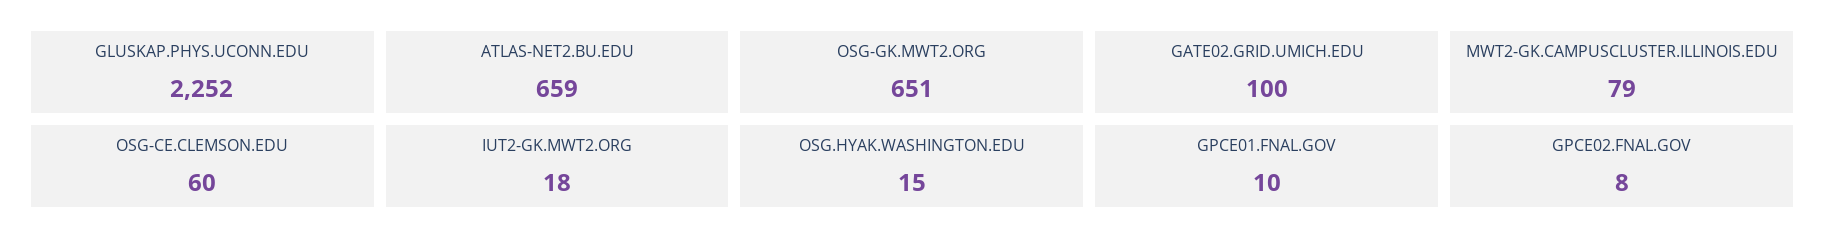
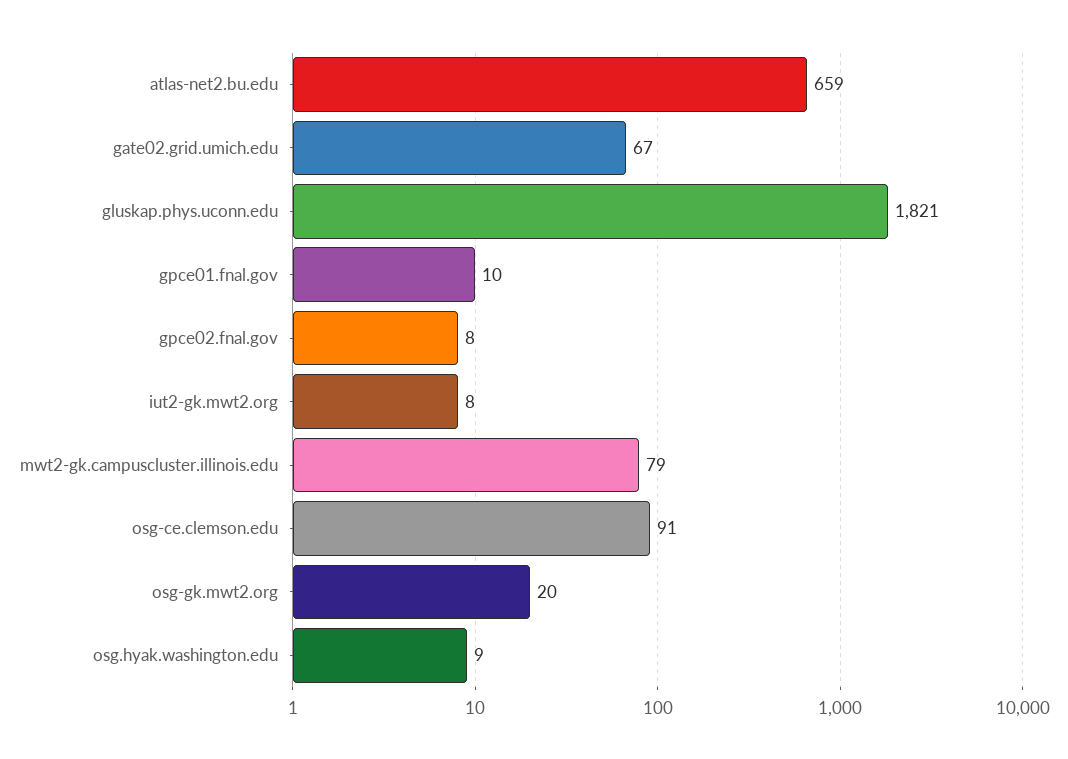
  {
-   "GLUSKAP.PHYS.UCONN.EDU": 2252,
+   "GLUSKAP.PHYS.UCONN.EDU": 1821,
    "ATLAS-NET2.BU.EDU": 659,
-   "OSG-GK.MWT2.ORG": 651,
+   "OSG-GK.MWT2.ORG": 20,
-   "GATE02.GRID.UMICH.EDU": 100,
+   "GATE02.GRID.UMICH.EDU": 67,
    "MWT2-GK.CAMPUSCLUSTER.ILLINOIS.EDU": 79,
-   "OSG-CE.CLEMSON.EDU": 60,
+   "OSG-CE.CLEMSON.EDU": 91,
-   "IUT2-GK.MWT2.ORG": 18,
+   "IUT2-GK.MWT2.ORG": 8,
-   "OSG.HYAK.WASHINGTON.EDU": 15,
+   "OSG.HYAK.WASHINGTON.EDU": 9,
    "GPCE01.FNAL.GOV": 10,
    "GPCE02.FNAL.GOV": 8
  }

